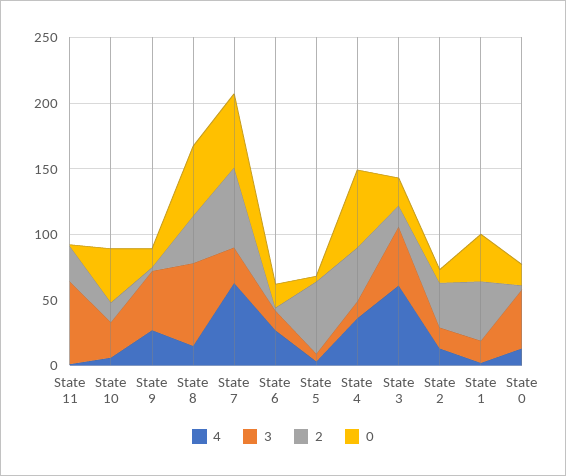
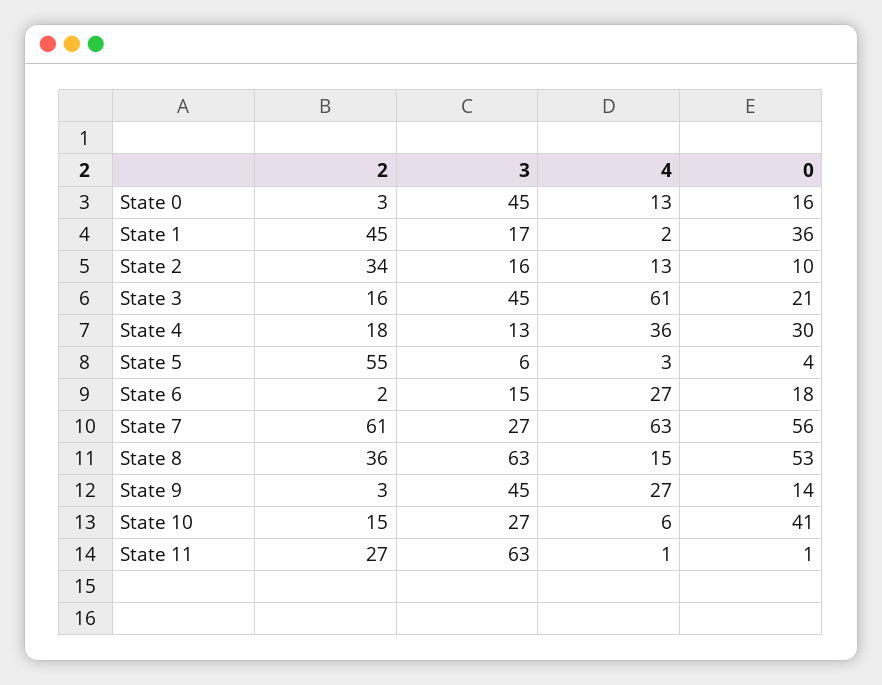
  {
    "4": {
      "State 11": 1,
      "State 10": 6,
      "State 9": 27,
      "State 8": 15,
      "State 7": 63,
      "State 6": 27,
      "State 5": 3,
      "State 4": 36,
      "State 3": 61,
      "State 2": 13,
      "State 1": 2,
      "State 0": 13
    },
    "3": {
      "State 11": 63,
      "State 10": 27,
      "State 9": 45,
      "State 8": 63,
      "State 7": 27,
      "State 6": 15,
      "State 5": 6,
      "State 4": 13,
      "State 3": 45,
      "State 2": 16,
      "State 1": 17,
      "State 0": 45
    },
    "2": {
      "State 11": 27,
      "State 10": 15,
      "State 9": 3,
      "State 8": 36,
      "State 7": 61,
      "State 6": 2,
      "State 5": 55,
-     "State 4": 40,
+     "State 4": 18,
      "State 3": 16,
      "State 2": 34,
      "State 1": 45,
      "State 0": 3
    },
    "0": {
      "State 11": 1,
      "State 10": 41,
      "State 9": 14,
      "State 8": 53,
      "State 7": 56,
      "State 6": 18,
      "State 5": 4,
-     "State 4": 60,
+     "State 4": 30,
      "State 3": 21,
      "State 2": 10,
      "State 1": 36,
      "State 0": 16
    }
  }

